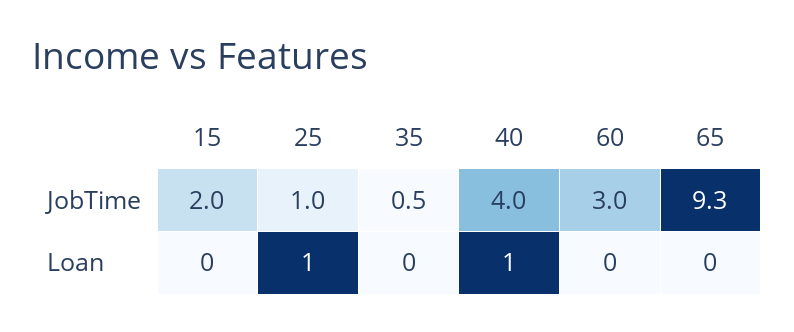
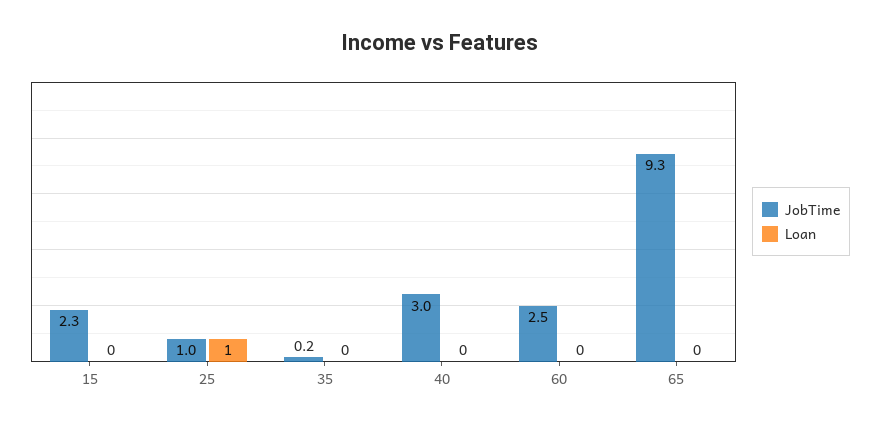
  {
    "JobTime": {
-     "15": 2,
+     "15": 2.3,
      "25": 1,
-     "35": 0.5,
+     "35": 0.2,
-     "40": 4,
+     "40": 3,
-     "60": 3,
+     "60": 2.5,
      "65": 9.3
    },
    "Loan": {
      "15": 0,
      "25": 1,
      "35": 0,
-     "40": 1,
+     "40": 0,
      "60": 0,
      "65": 0
    }
  }

